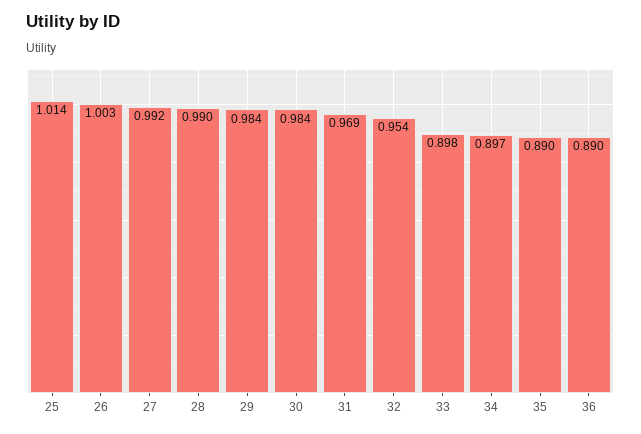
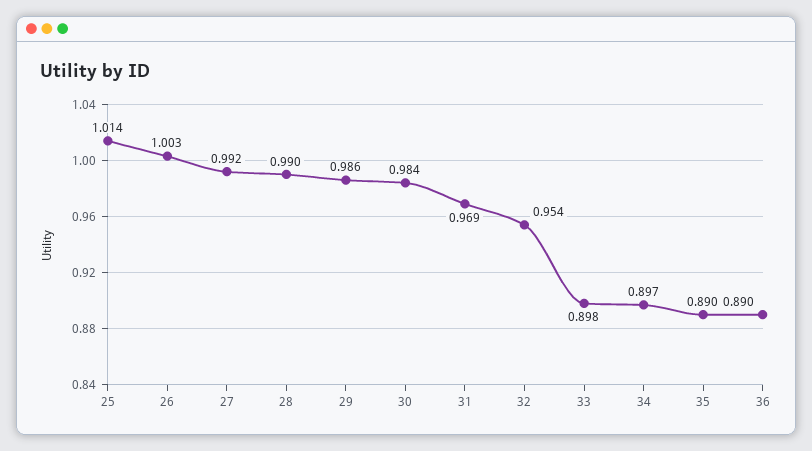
  {
    "25": 1.014,
    "26": 1.003,
    "27": 0.992,
    "28": 0.99,
-   "29": 0.984,
+   "29": 0.986,
    "30": 0.984,
    "31": 0.969,
    "32": 0.954,
    "33": 0.898,
    "34": 0.897,
    "35": 0.89,
    "36": 0.89
  }

